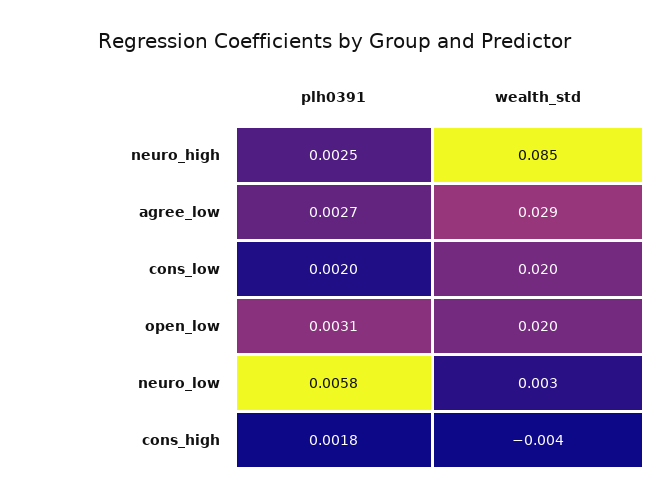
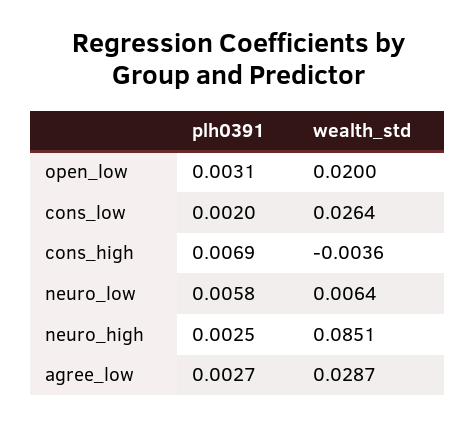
  {
    "plh0391": {
      "neuro_high": 0.0025,
      "agree_low": 0.0027,
      "cons_low": 0.002,
      "open_low": 0.0031,
      "neuro_low": 0.0058,
-     "cons_high": 0.0018
+     "cons_high": 0.0069
    },
    "wealth_std": {
      "neuro_high": 0.0851,
      "agree_low": 0.0287,
-     "cons_low": 0.02,
+     "cons_low": 0.0264,
      "open_low": 0.02,
-     "neuro_low": 0.003,
+     "neuro_low": 0.0064,
      "cons_high": -0.0036
    }
  }

